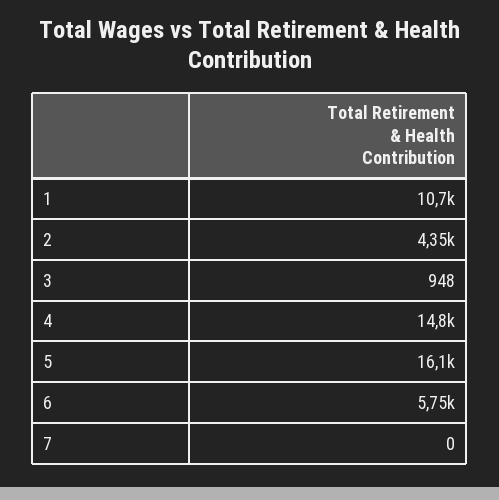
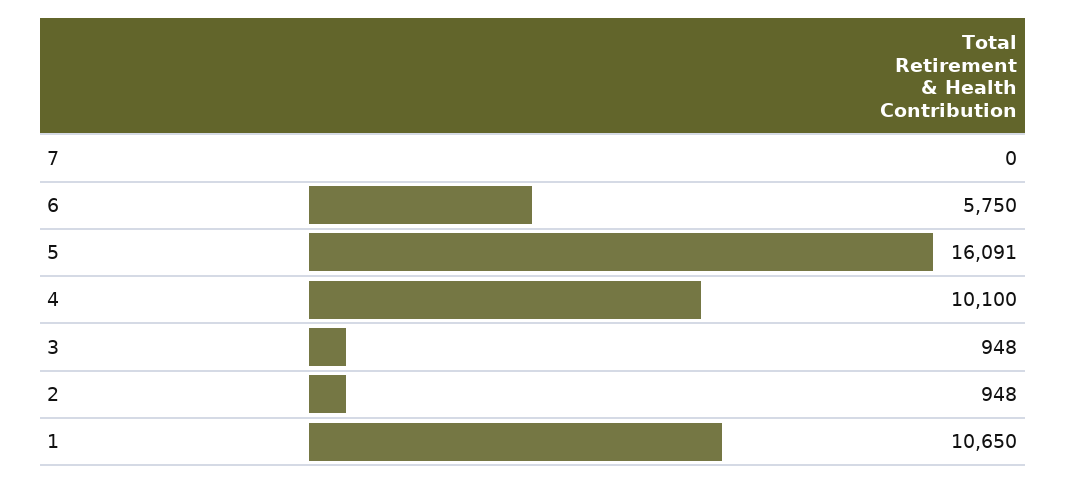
  {
    "1": 10650,
-   "2": 4350,
+   "2": 948,
    "3": 948,
-   "4": 14800,
+   "4": 10100,
    "5": 16091,
    "6": 5750,
    "7": 0
  }

